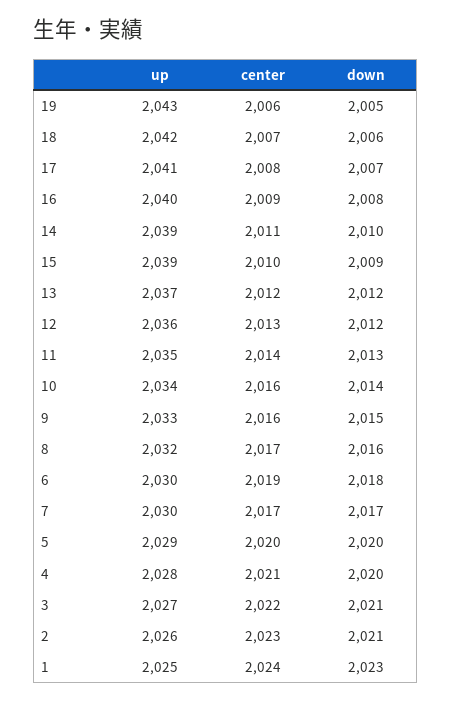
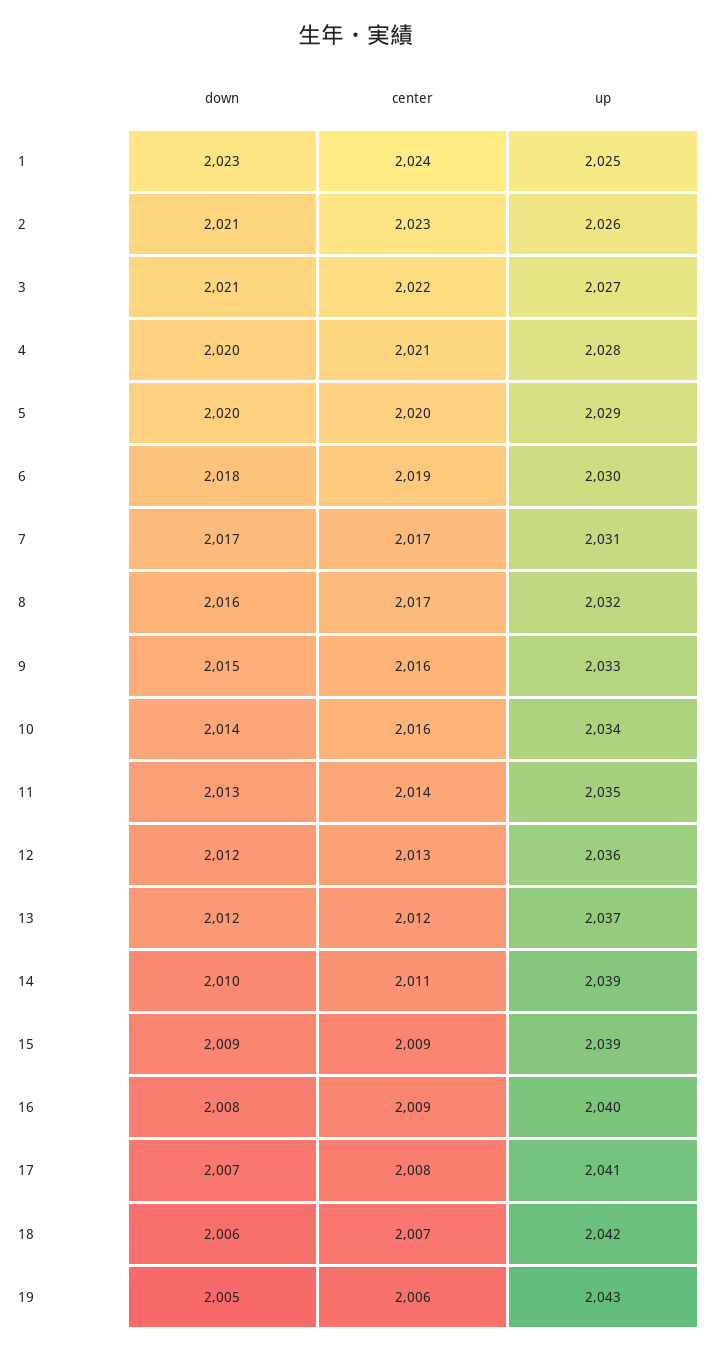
  {
    "up": {
      "19": 2043,
      "18": 2042,
      "17": 2041,
      "16": 2040,
      "14": 2039,
      "15": 2039,
      "13": 2037,
      "12": 2036,
      "11": 2035,
      "10": 2034,
      "9": 2033,
      "8": 2032,
      "6": 2030,
-     "7": 2030,
+     "7": 2031,
      "5": 2029,
      "4": 2028,
      "3": 2027,
      "2": 2026,
      "1": 2025
    },
    "center": {
      "19": 2006,
      "18": 2007,
      "17": 2008,
      "16": 2009,
      "14": 2011,
-     "15": 2010,
+     "15": 2009,
      "13": 2012,
      "12": 2013,
      "11": 2014,
      "10": 2016,
      "9": 2016,
      "8": 2017,
      "6": 2019,
      "7": 2017,
      "5": 2020,
      "4": 2021,
      "3": 2022,
      "2": 2023,
      "1": 2024
    },
    "down": {
      "19": 2005,
      "18": 2006,
      "17": 2007,
      "16": 2008,
      "14": 2010,
      "15": 2009,
      "13": 2012,
      "12": 2012,
      "11": 2013,
      "10": 2014,
      "9": 2015,
      "8": 2016,
      "6": 2018,
      "7": 2017,
      "5": 2020,
      "4": 2020,
      "3": 2021,
      "2": 2021,
      "1": 2023
    }
  }

